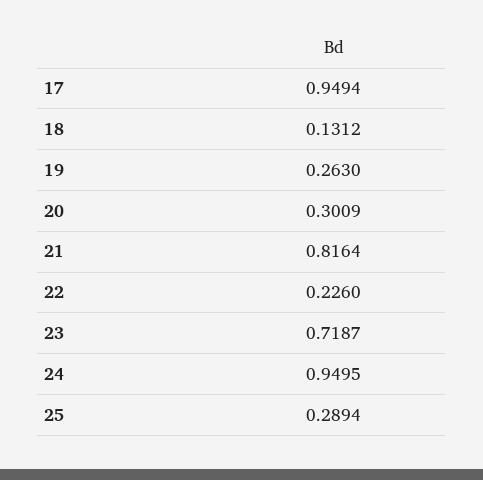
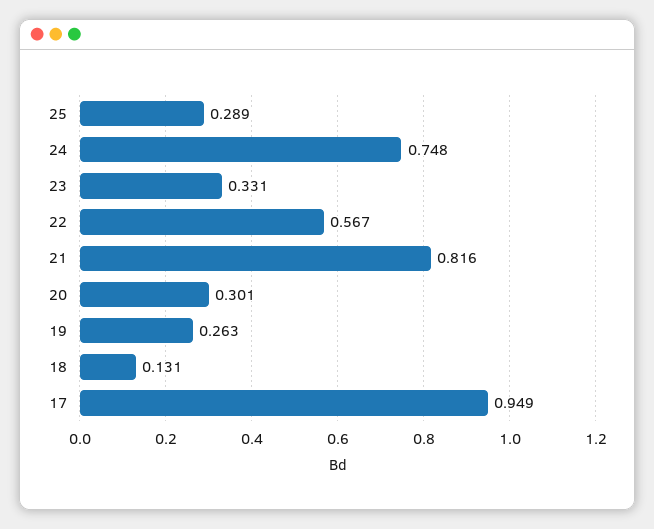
  {
    "17": 0.9494,
    "18": 0.1312,
    "19": 0.263,
    "20": 0.3009,
    "21": 0.8164,
-   "22": 0.226,
+   "22": 0.567,
-   "23": 0.7187,
+   "23": 0.331,
-   "24": 0.9495,
+   "24": 0.748,
    "25": 0.2894
  }

